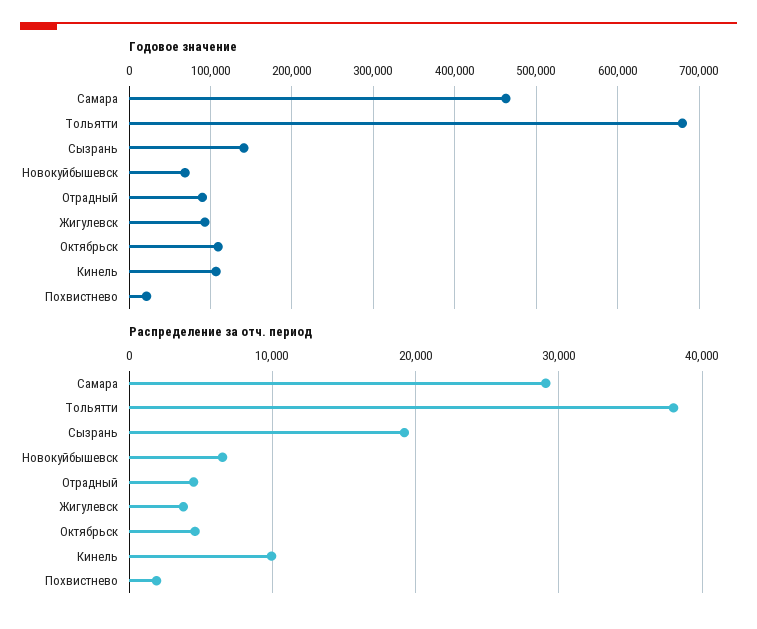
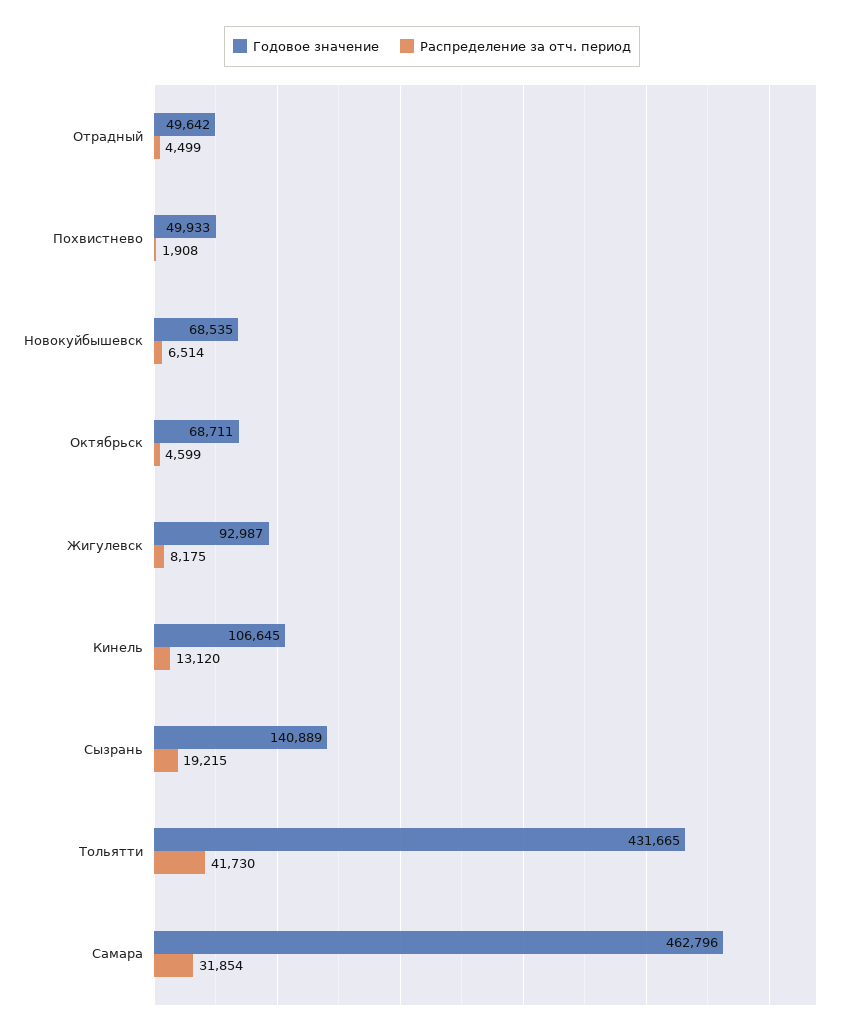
  {
    "Годовое значение": {
      "Самара": 462796,
-     "Тольятти": 680000,
+     "Тольятти": 431665,
      "Сызрань": 140889,
      "Новокуйбышевск": 68535,
-     "Отрадный": 90000,
+     "Отрадный": 49642,
      "Жигулевск": 92987,
-     "Октябрьск": 110000,
+     "Октябрьск": 68711,
      "Кинель": 106645,
-     "Похвистнево": 20000
+     "Похвистнево": 49933
    },
    "Распределение за отч. период": {
-     "Самара": 29000,
+     "Самара": 31854,
-     "Тольятти": 38000,
+     "Тольятти": 41730,
      "Сызрань": 19215,
      "Новокуйбышевск": 6514,
      "Отрадный": 4499,
-     "Жигулевск": 4000,
+     "Жигулевск": 8175,
      "Октябрьск": 4599,
-     "Кинель": 10000,
+     "Кинель": 13120,
      "Похвистнево": 1908
    }
  }

